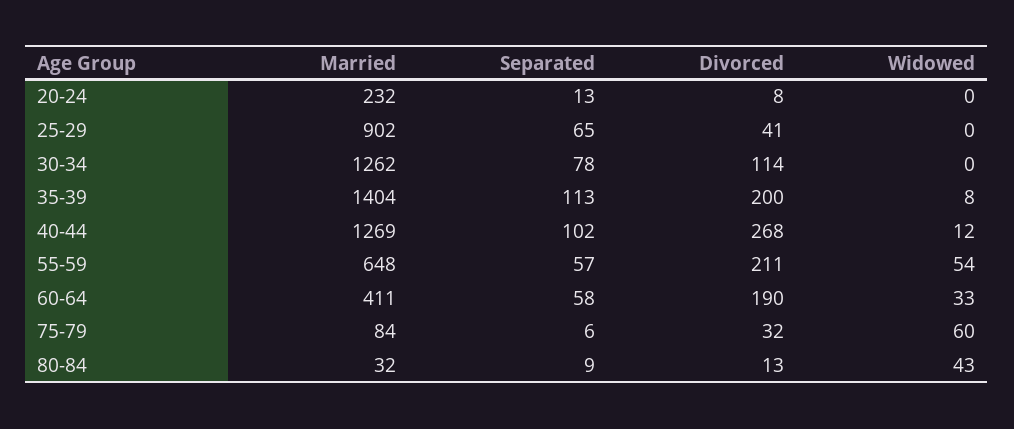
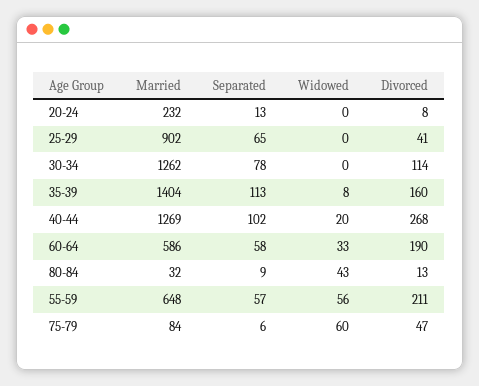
  {
    "Married": {
      "20-24": 232,
      "25-29": 902,
      "30-34": 1262,
      "35-39": 1404,
      "40-44": 1269,
      "55-59": 648,
-     "60-64": 411,
+     "60-64": 586,
      "75-79": 84,
      "80-84": 32
    },
    "Separated": {
      "20-24": 13,
      "25-29": 65,
      "30-34": 78,
      "35-39": 113,
      "40-44": 102,
      "55-59": 57,
      "60-64": 58,
      "75-79": 6,
      "80-84": 9
    },
    "Divorced": {
      "20-24": 8,
      "25-29": 41,
      "30-34": 114,
-     "35-39": 200,
+     "35-39": 160,
      "40-44": 268,
      "55-59": 211,
      "60-64": 190,
-     "75-79": 32,
+     "75-79": 47,
      "80-84": 13
    },
    "Widowed": {
      "20-24": 0,
      "25-29": 0,
      "30-34": 0,
      "35-39": 8,
-     "40-44": 12,
+     "40-44": 20,
-     "55-59": 54,
+     "55-59": 56,
      "60-64": 33,
      "75-79": 60,
      "80-84": 43
    }
  }

